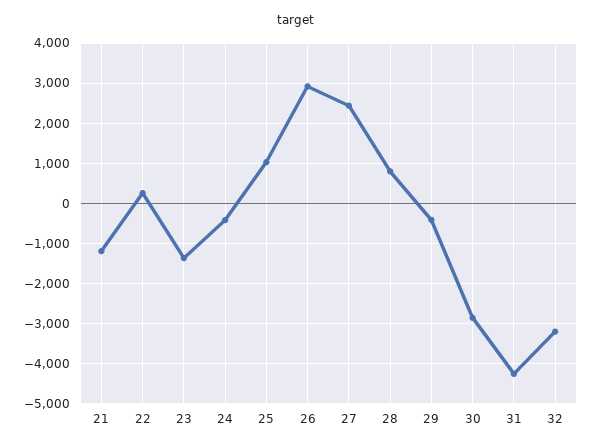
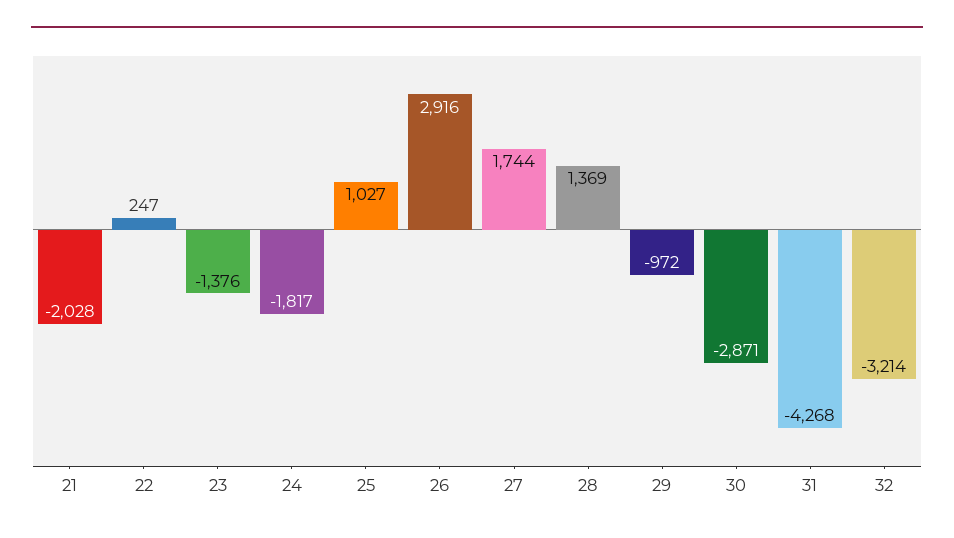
  {
-   "21": -1200,
+   "21": -2028,
    "22": 247,
    "23": -1376,
-   "24": -400,
+   "24": -1817,
    "25": 1027,
    "26": 2916,
-   "27": 2400,
+   "27": 1744,
-   "28": 800,
+   "28": 1369,
-   "29": -400,
+   "29": -972,
    "30": -2871,
    "31": -4268,
    "32": -3214
  }

